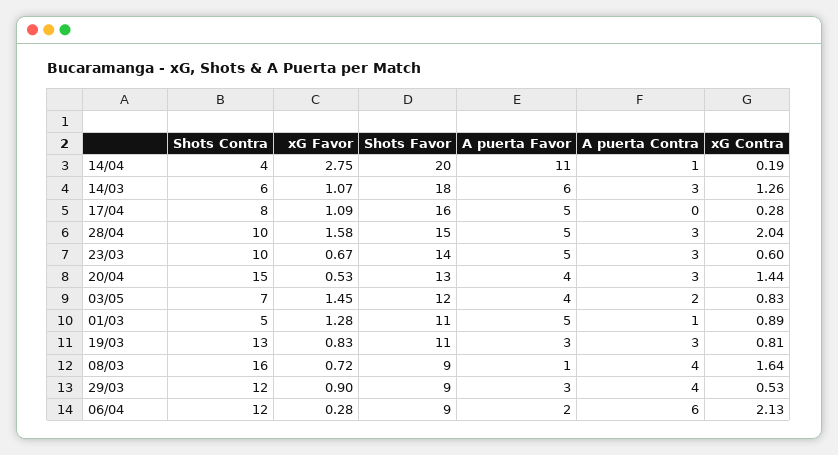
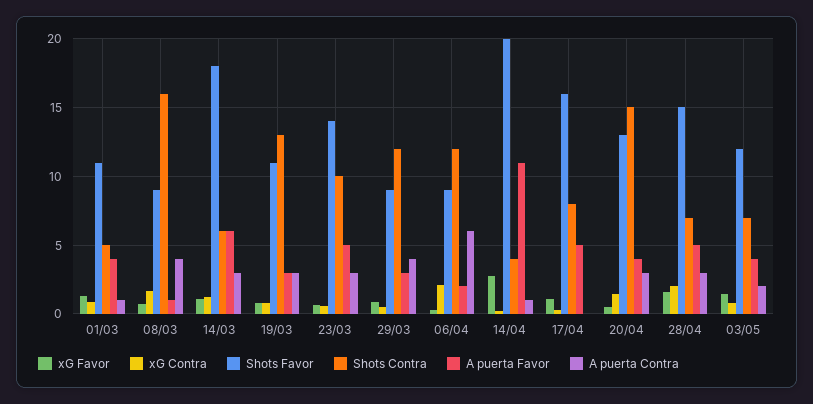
  {
    "Shots Contra": {
      "14/04": 4,
      "14/03": 6,
      "17/04": 8,
-     "28/04": 10,
+     "28/04": 7,
      "23/03": 10,
      "20/04": 15,
      "03/05": 7,
      "01/03": 5,
      "19/03": 13,
      "08/03": 16,
      "29/03": 12,
      "06/04": 12
    },
    "xG Favor": {
      "14/04": 2.75,
      "14/03": 1.07,
      "17/04": 1.09,
      "28/04": 1.58,
      "23/03": 0.67,
      "20/04": 0.53,
      "03/05": 1.45,
      "01/03": 1.28,
      "19/03": 0.83,
      "08/03": 0.72,
      "29/03": 0.9,
      "06/04": 0.28
    },
    "Shots Favor": {
      "14/04": 20,
      "14/03": 18,
      "17/04": 16,
      "28/04": 15,
      "23/03": 14,
      "20/04": 13,
      "03/05": 12,
      "01/03": 11,
      "19/03": 11,
      "08/03": 9,
      "29/03": 9,
      "06/04": 9
    },
    "A puerta Favor": {
      "14/04": 11,
      "14/03": 6,
      "17/04": 5,
      "28/04": 5,
      "23/03": 5,
      "20/04": 4,
      "03/05": 4,
-     "01/03": 5,
+     "01/03": 4,
      "19/03": 3,
      "08/03": 1,
      "29/03": 3,
      "06/04": 2
    },
    "A puerta Contra": {
      "14/04": 1,
      "14/03": 3,
      "17/04": 0,
      "28/04": 3,
      "23/03": 3,
      "20/04": 3,
      "03/05": 2,
      "01/03": 1,
      "19/03": 3,
      "08/03": 4,
      "29/03": 4,
      "06/04": 6
    },
    "xG Contra": {
      "14/04": 0.19,
      "14/03": 1.26,
      "17/04": 0.28,
      "28/04": 2.04,
      "23/03": 0.6,
      "20/04": 1.44,
      "03/05": 0.83,
      "01/03": 0.89,
      "19/03": 0.81,
      "08/03": 1.64,
      "29/03": 0.53,
      "06/04": 2.13
    }
  }

